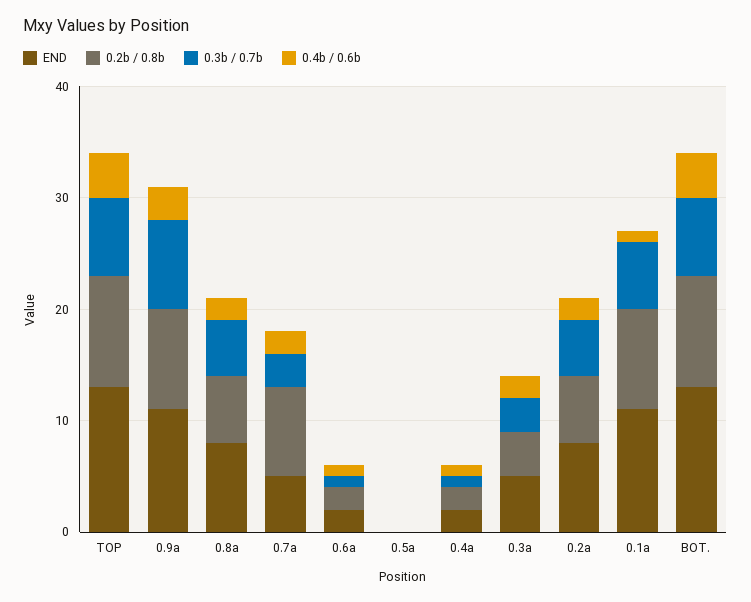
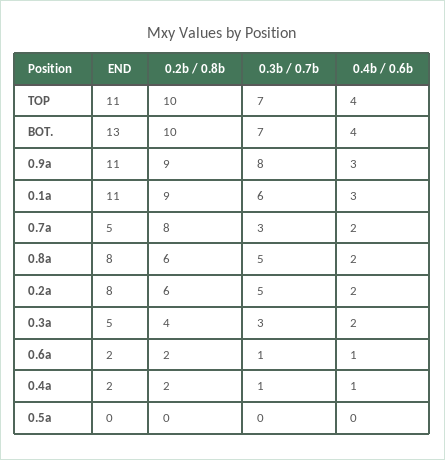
  {
    "END": {
-     "TOP": 13,
+     "TOP": 11,
      "0.9a": 11,
      "0.8a": 8,
      "0.7a": 5,
      "0.6a": 2,
      "0.5a": 0,
      "0.4a": 2,
      "0.3a": 5,
      "0.2a": 8,
      "0.1a": 11,
      "BOT.": 13
    },
    "0.2b / 0.8b": {
      "TOP": 10,
      "0.9a": 9,
      "0.8a": 6,
      "0.7a": 8,
      "0.6a": 2,
      "0.5a": 0,
      "0.4a": 2,
      "0.3a": 4,
      "0.2a": 6,
      "0.1a": 9,
      "BOT.": 10
    },
    "0.3b / 0.7b": {
      "TOP": 7,
      "0.9a": 8,
      "0.8a": 5,
      "0.7a": 3,
      "0.6a": 1,
      "0.5a": 0,
      "0.4a": 1,
      "0.3a": 3,
      "0.2a": 5,
      "0.1a": 6,
      "BOT.": 7
    },
    "0.4b / 0.6b": {
      "TOP": 4,
      "0.9a": 3,
      "0.8a": 2,
      "0.7a": 2,
      "0.6a": 1,
      "0.5a": 0,
      "0.4a": 1,
      "0.3a": 2,
      "0.2a": 2,
-     "0.1a": 1,
+     "0.1a": 3,
      "BOT.": 4
    }
  }

